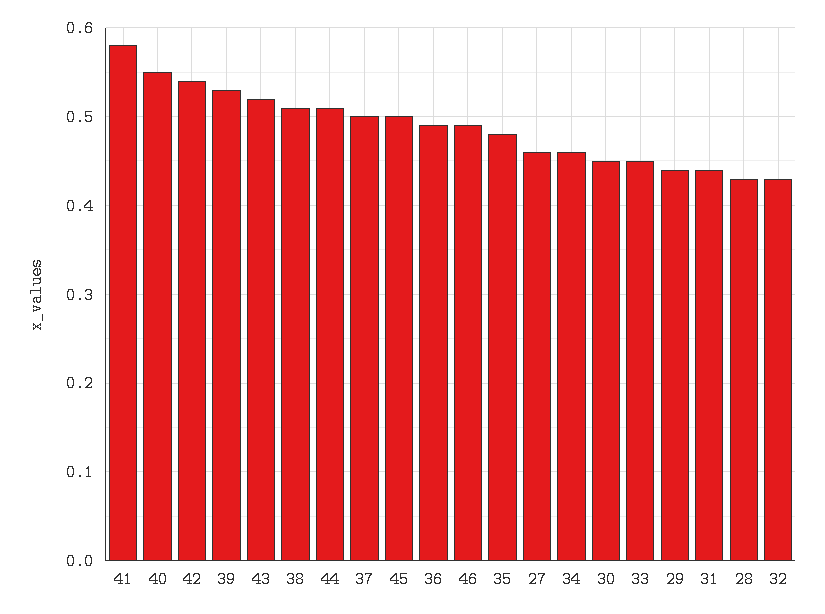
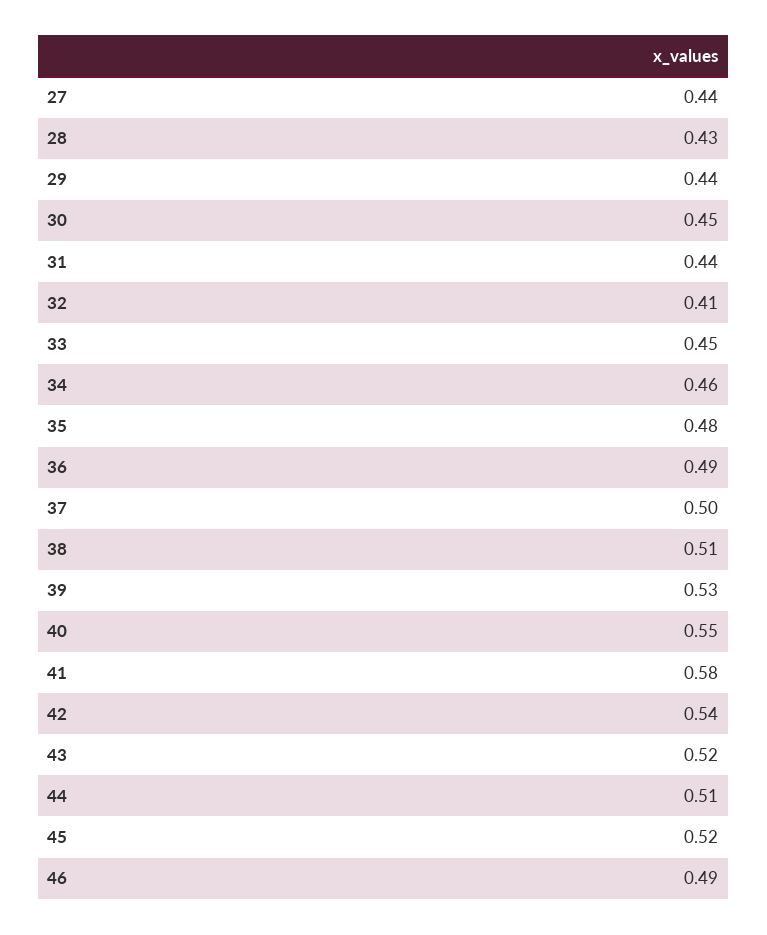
  {
    "41": 0.58,
    "40": 0.55,
    "42": 0.54,
    "39": 0.53,
    "43": 0.52,
    "38": 0.51,
    "44": 0.51,
    "37": 0.5,
-   "45": 0.5,
+   "45": 0.52,
    "36": 0.49,
    "46": 0.49,
    "35": 0.48,
-   "27": 0.46,
+   "27": 0.44,
    "34": 0.46,
    "30": 0.45,
    "33": 0.45,
    "29": 0.44,
    "31": 0.44,
    "28": 0.43,
-   "32": 0.43
+   "32": 0.41
  }

